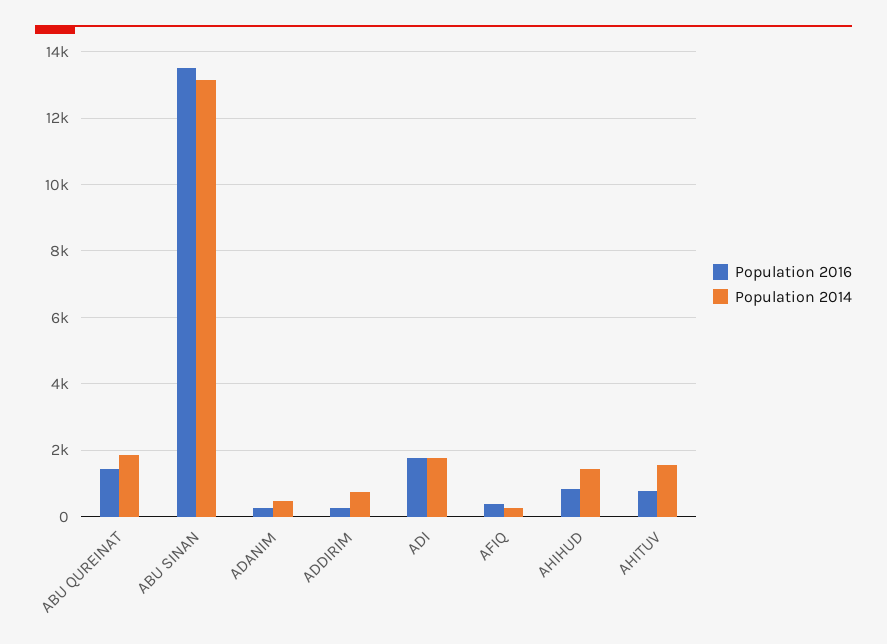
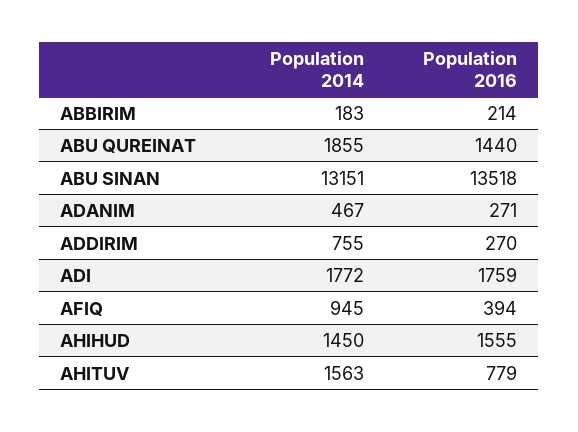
  {
    "Population 2016": {
      "ABU QUREINAT": 1440,
      "ABU SINAN": 13518,
      "ADANIM": 271,
      "ADDIRIM": 270,
      "ADI": 1759,
      "AFIQ": 394,
-     "AHIHUD": 800,
+     "AHIHUD": 1555,
-     "AHITUV": 779
+     "AHITUV": 779,
+     "ABBIRIM": 214
    },
    "Population 2014": {
      "ABU QUREINAT": 1855,
      "ABU SINAN": 13151,
      "ADANIM": 467,
      "ADDIRIM": 755,
      "ADI": 1772,
-     "AFIQ": 200,
+     "AFIQ": 945,
      "AHIHUD": 1450,
-     "AHITUV": 1563
+     "AHITUV": 1563,
+     "ABBIRIM": 183
    }
  }

